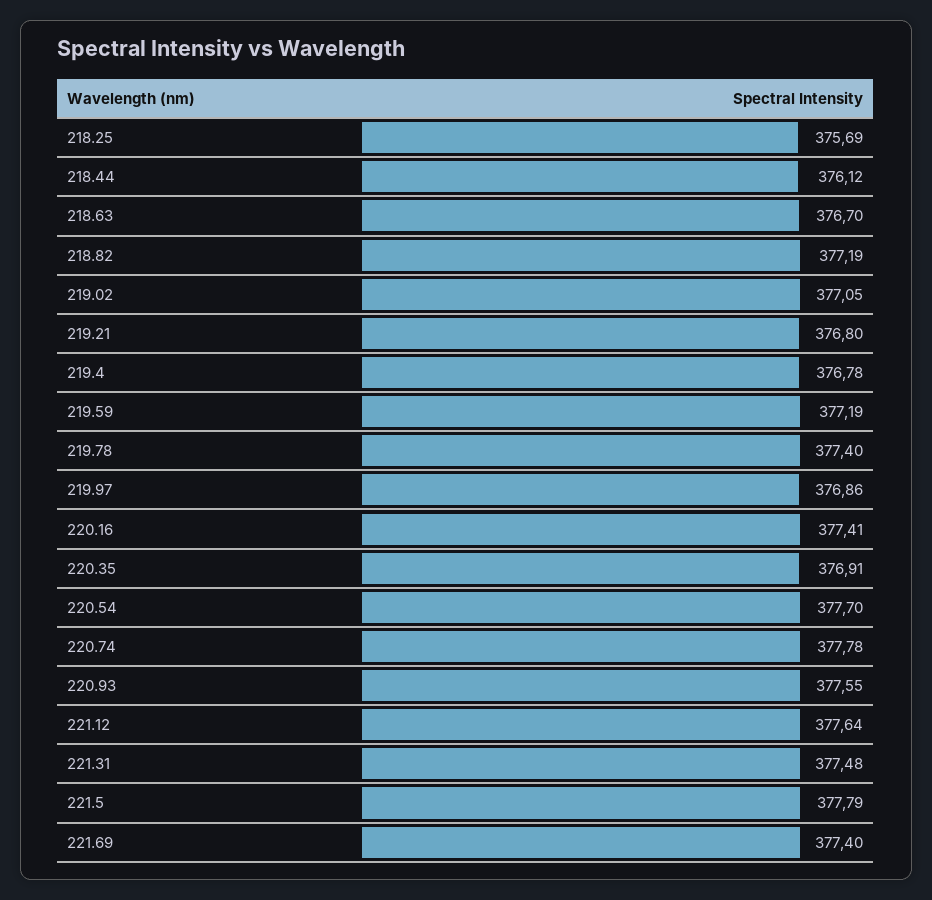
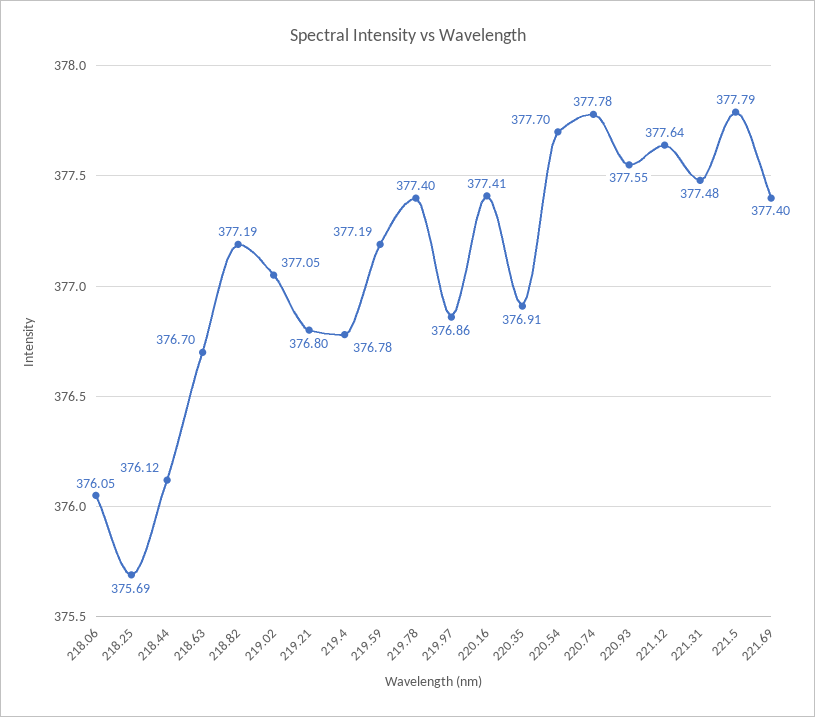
  {
    "218.25": 375.69,
    "218.44": 376.12,
    "218.63": 376.7,
    "218.82": 377.19,
    "219.02": 377.05,
    "219.21": 376.8,
    "219.4": 376.78,
    "219.59": 377.19,
    "219.78": 377.4,
    "219.97": 376.86,
    "220.16": 377.41,
    "220.35": 376.91,
    "220.54": 377.7,
    "220.74": 377.78,
    "220.93": 377.55,
    "221.12": 377.64,
    "221.31": 377.48,
    "221.5": 377.79,
-   "221.69": 377.4
+   "221.69": 377.4,
+   "218.06": 376.05
  }

